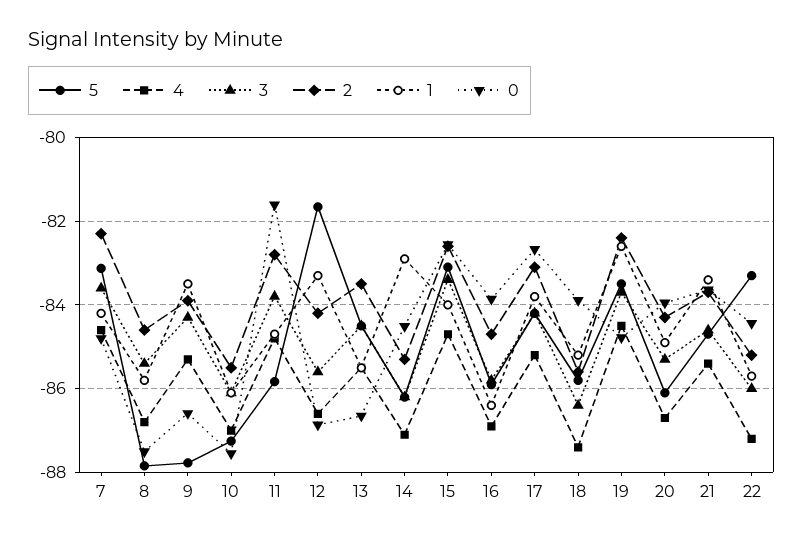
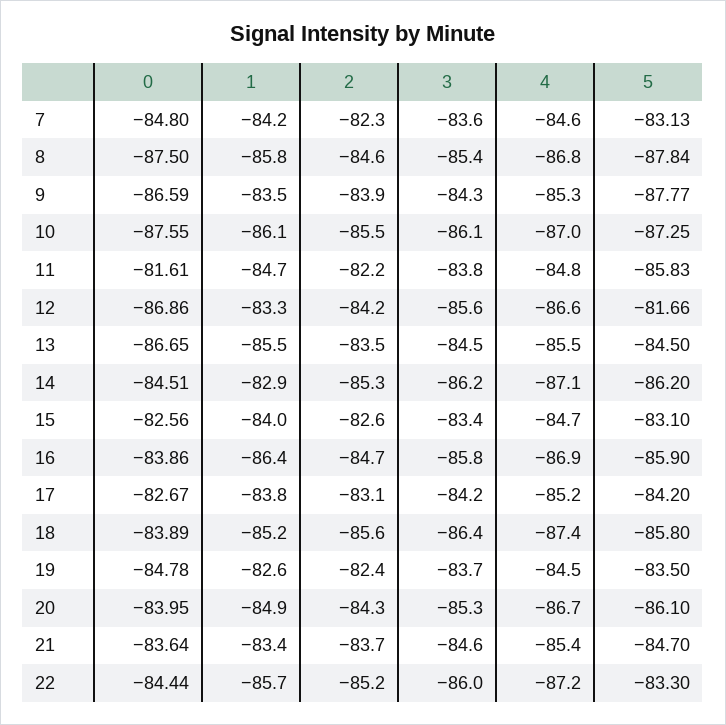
  {
    "5": {
      "7": -83.13,
      "8": -87.84,
      "9": -87.77,
      "10": -87.25,
      "11": -85.83,
      "12": -81.66,
      "13": -84.5,
      "14": -86.2,
      "15": -83.1,
      "16": -85.9,
      "17": -84.2,
      "18": -85.8,
      "19": -83.5,
      "20": -86.1,
      "21": -84.7,
      "22": -83.3
    },
    "4": {
      "7": -84.6,
      "8": -86.8,
      "9": -85.3,
      "10": -87,
      "11": -84.8,
      "12": -86.6,
      "13": -85.5,
      "14": -87.1,
      "15": -84.7,
      "16": -86.9,
      "17": -85.2,
      "18": -87.4,
      "19": -84.5,
      "20": -86.7,
      "21": -85.4,
      "22": -87.2
    },
    "3": {
      "7": -83.6,
      "8": -85.4,
      "9": -84.3,
      "10": -86.1,
      "11": -83.8,
      "12": -85.6,
      "13": -84.5,
      "14": -86.2,
      "15": -83.4,
      "16": -85.8,
      "17": -84.2,
      "18": -86.4,
      "19": -83.7,
      "20": -85.3,
      "21": -84.6,
      "22": -86
    },
    "2": {
      "7": -82.3,
      "8": -84.6,
      "9": -83.9,
      "10": -85.5,
-     "11": -82.8,
+     "11": -82.2,
      "12": -84.2,
      "13": -83.5,
      "14": -85.3,
      "15": -82.6,
      "16": -84.7,
      "17": -83.1,
      "18": -85.6,
      "19": -82.4,
      "20": -84.3,
      "21": -83.7,
      "22": -85.2
    },
    "1": {
      "7": -84.2,
      "8": -85.8,
      "9": -83.5,
      "10": -86.1,
      "11": -84.7,
      "12": -83.3,
      "13": -85.5,
      "14": -82.9,
      "15": -84,
      "16": -86.4,
      "17": -83.8,
      "18": -85.2,
      "19": -82.6,
      "20": -84.9,
      "21": -83.4,
      "22": -85.7
    },
    "0": {
      "7": -84.8,
      "8": -87.5,
      "9": -86.59,
      "10": -87.55,
      "11": -81.61,
      "12": -86.86,
      "13": -86.65,
      "14": -84.51,
      "15": -82.56,
      "16": -83.86,
      "17": -82.67,
      "18": -83.89,
      "19": -84.78,
      "20": -83.95,
      "21": -83.64,
      "22": -84.44
    }
  }

